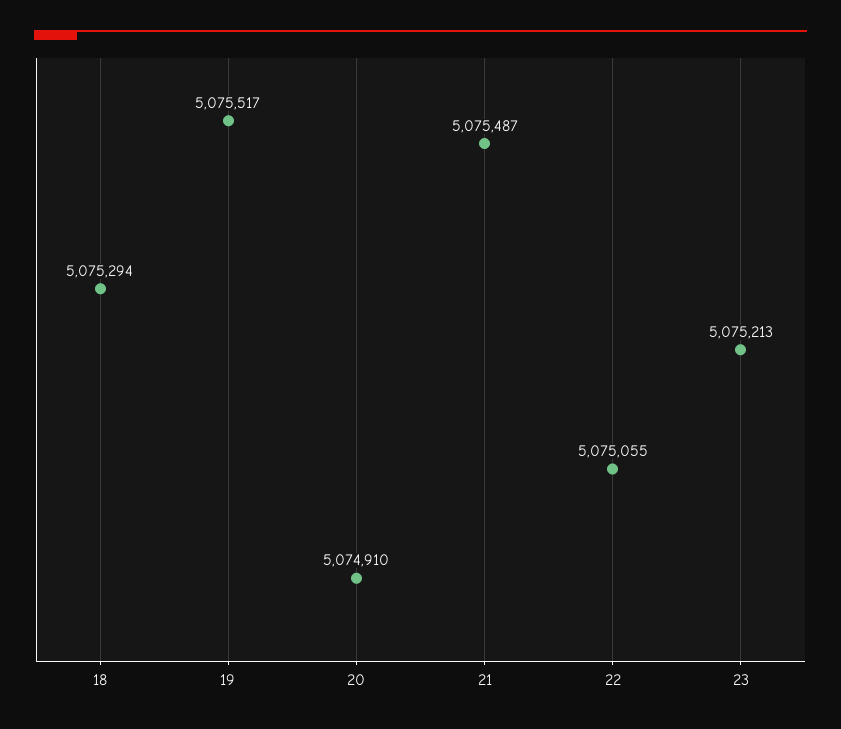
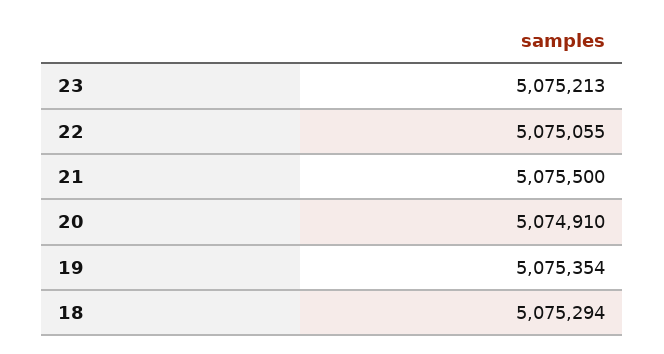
  {
    "18": 5075294,
-   "19": 5075517,
+   "19": 5075354,
    "20": 5074910,
-   "21": 5075487,
+   "21": 5075500,
    "22": 5075055,
    "23": 5075213
  }

